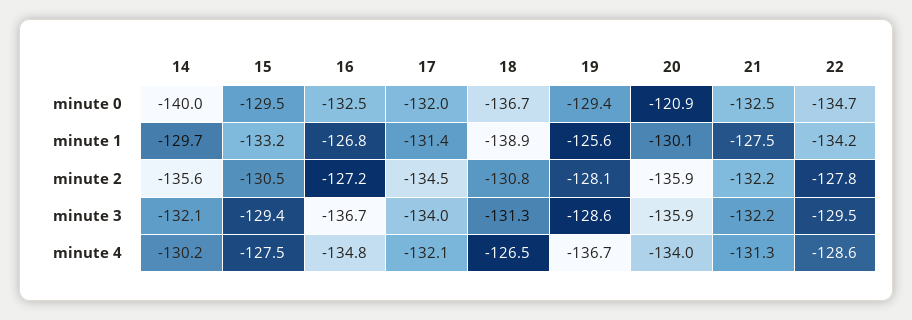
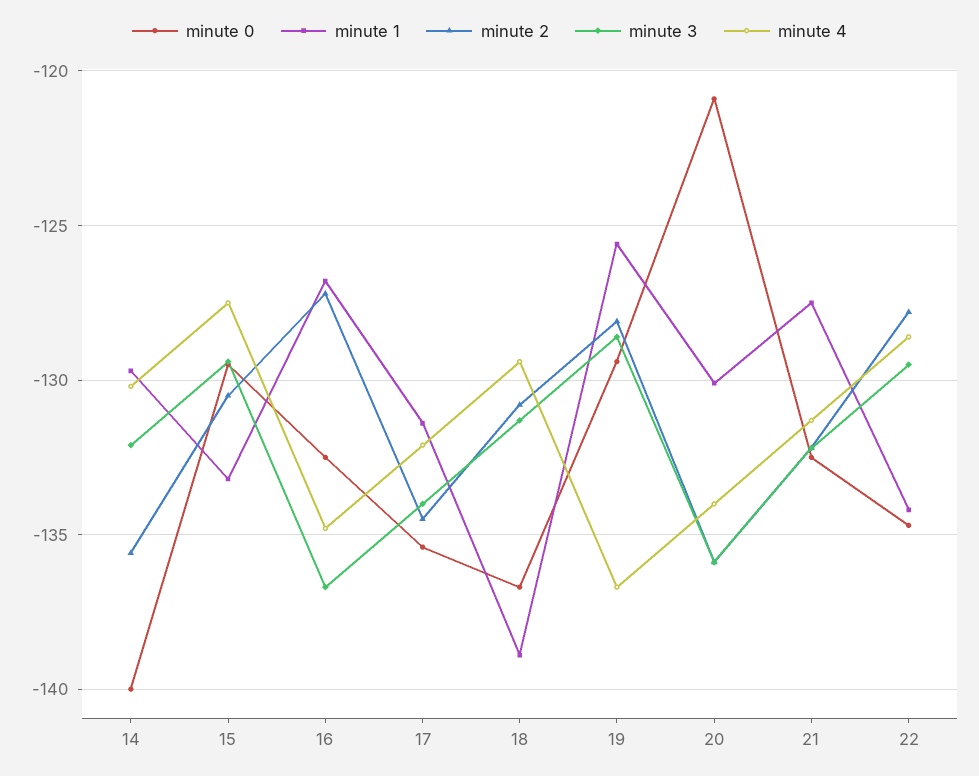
  {
    "minute 0": {
      "14": -140,
      "15": -129.5,
      "16": -132.5,
-     "17": -132,
+     "17": -135.5,
      "18": -136.7,
      "19": -129.4,
      "20": -120.9,
      "21": -132.5,
      "22": -134.7
    },
    "minute 1": {
      "14": -129.7,
      "15": -133.2,
      "16": -126.8,
      "17": -131.4,
      "18": -138.9,
      "19": -125.6,
      "20": -130.1,
      "21": -127.5,
      "22": -134.2
    },
    "minute 2": {
      "14": -135.6,
      "15": -130.5,
      "16": -127.2,
      "17": -134.5,
      "18": -130.8,
      "19": -128.1,
      "20": -135.9,
      "21": -132.2,
      "22": -127.8
    },
    "minute 3": {
      "14": -132.1,
      "15": -129.4,
      "16": -136.7,
      "17": -134,
      "18": -131.3,
      "19": -128.6,
      "20": -135.9,
      "21": -132.2,
      "22": -129.5
    },
    "minute 4": {
      "14": -130.2,
      "15": -127.5,
      "16": -134.8,
      "17": -132.1,
-     "18": -126.5,
+     "18": -129.5,
      "19": -136.7,
      "20": -134,
      "21": -131.3,
      "22": -128.6
    }
  }

